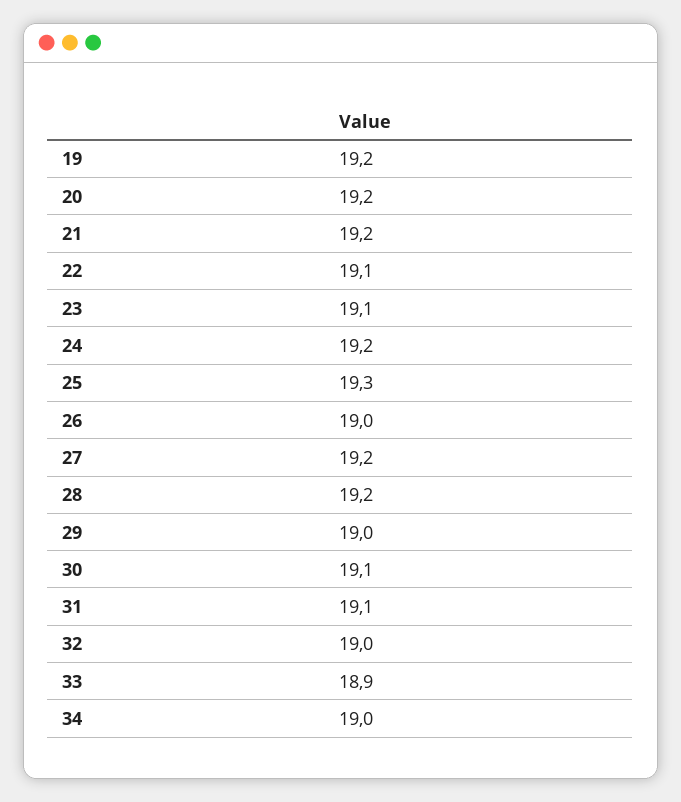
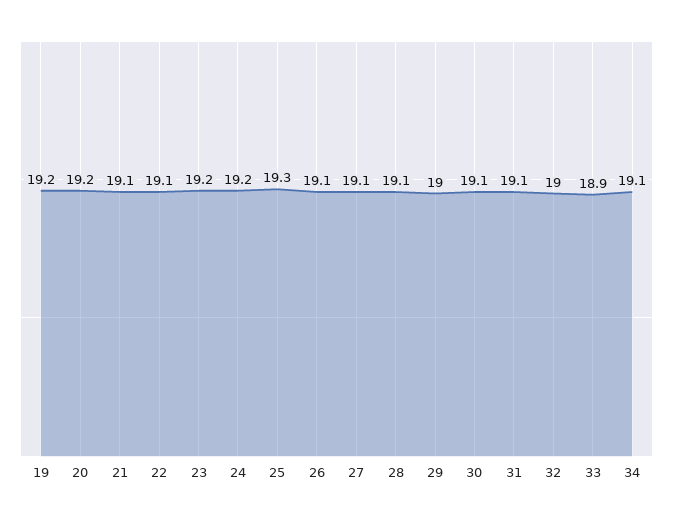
  {
    "19": 19.2,
    "20": 19.2,
-   "21": 19.2,
+   "21": 19.1,
    "22": 19.1,
-   "23": 19.1,
+   "23": 19.2,
    "24": 19.2,
    "25": 19.3,
-   "26": 19,
+   "26": 19.1,
-   "27": 19.2,
+   "27": 19.1,
-   "28": 19.2,
+   "28": 19.1,
    "29": 19,
    "30": 19.1,
    "31": 19.1,
    "32": 19,
    "33": 18.9,
-   "34": 19
+   "34": 19.1
  }

